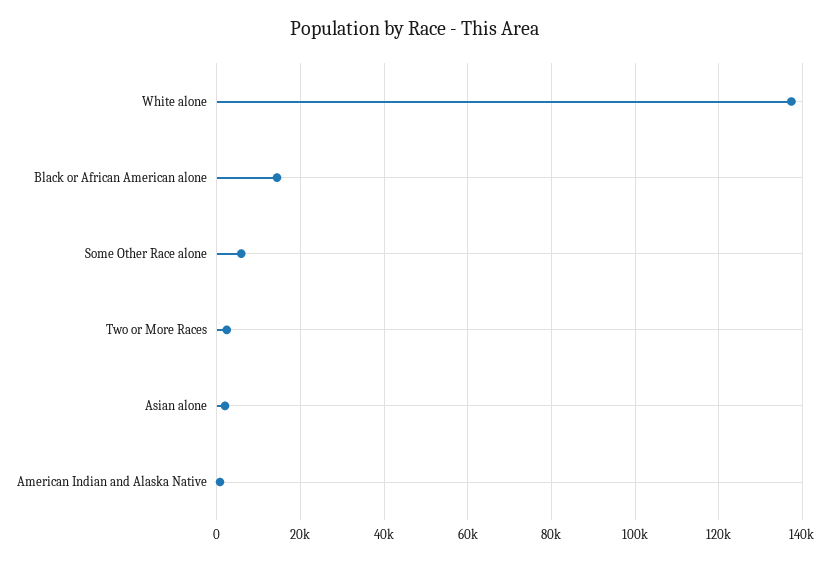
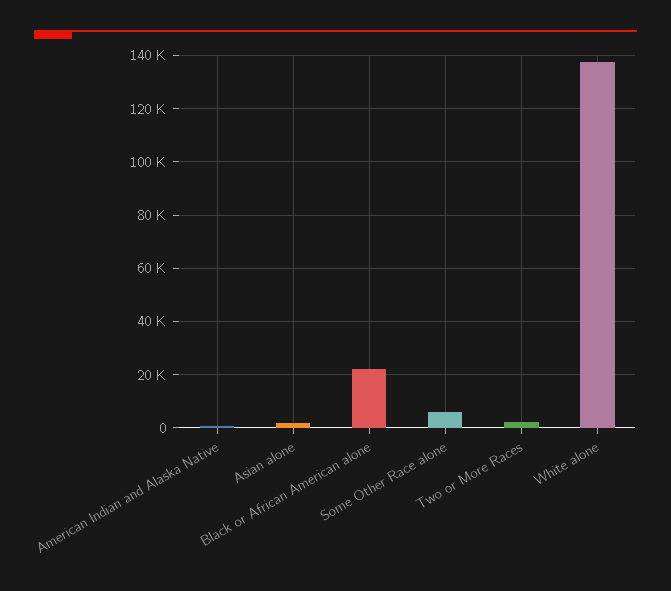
  {
    "White alone": 138000,
-   "Black or African American alone": 14000,
+   "Black or African American alone": 22500,
    "Some Other Race alone": 6000,
    "Two or More Races": 2000,
    "Asian alone": 2000,
    "American Indian and Alaska Native": 0
  }

